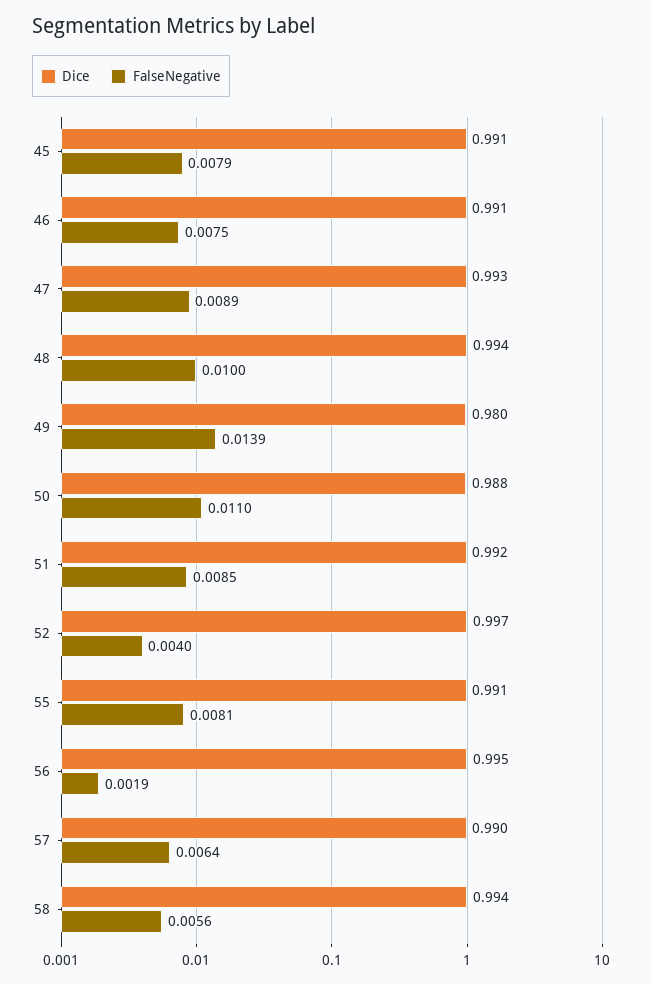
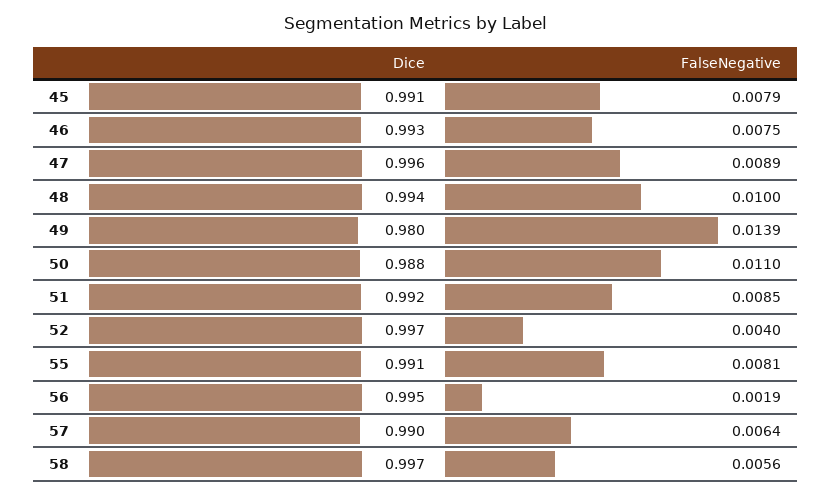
  {
    "Dice": {
      "45": 0.991,
-     "46": 0.991,
+     "46": 0.993,
-     "47": 0.993,
+     "47": 0.996,
      "48": 0.994,
      "49": 0.98,
      "50": 0.988,
      "51": 0.992,
      "52": 0.997,
      "55": 0.991,
      "56": 0.995,
      "57": 0.99,
-     "58": 0.994
+     "58": 0.997
    },
    "FalseNegative": {
      "45": 0.0079,
      "46": 0.0075,
      "47": 0.0089,
      "48": 0.01,
      "49": 0.0139,
      "50": 0.011,
      "51": 0.0085,
      "52": 0.004,
      "55": 0.0081,
      "56": 0.0019,
      "57": 0.0064,
      "58": 0.0056
    }
  }

